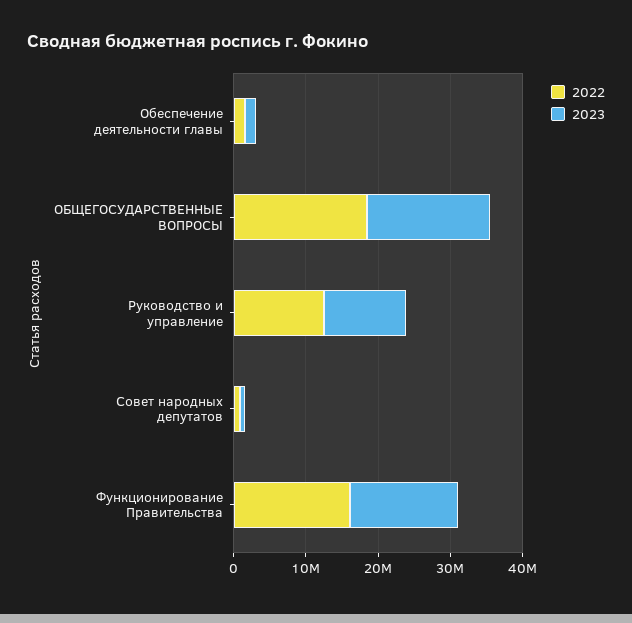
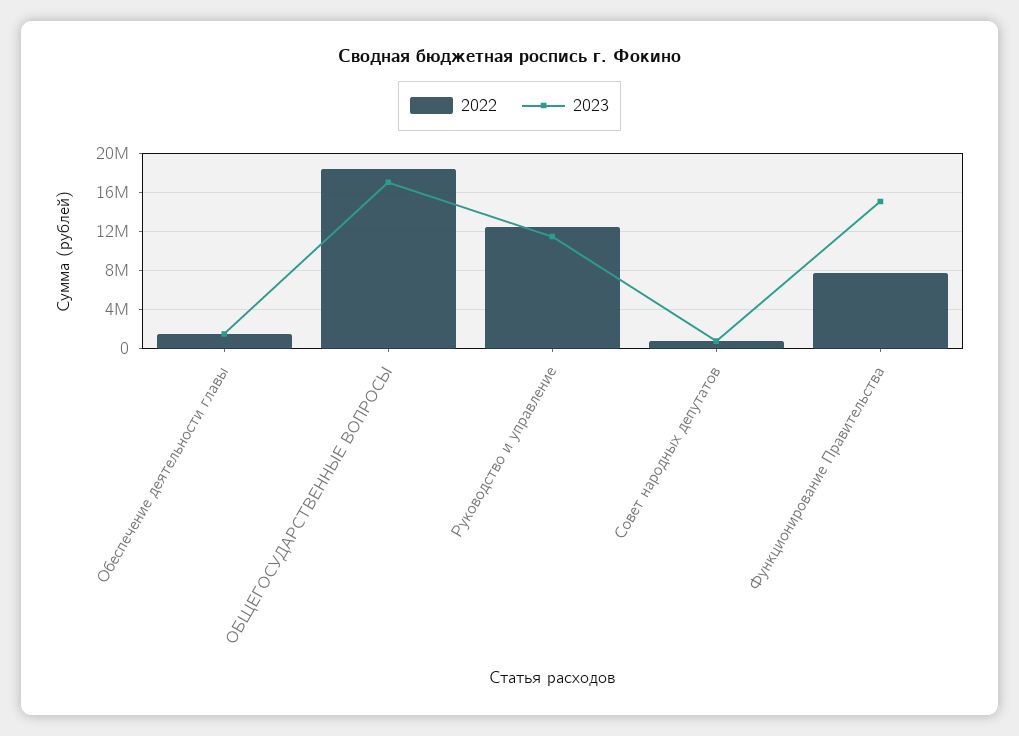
  {
    "2022": {
      "Обеспечение деятельности главы": 2000000,
      "ОБЩЕГОСУДАРСТВЕННЫЕ ВОПРОСЫ": 18000000,
      "Руководство и управление": 12000000,
      "Совет народных депутатов": 1000000,
-     "Функционирование Правительства": 16000000
+     "Функционирование Правительства": 8000000
    },
    "2023": {
      "Обеспечение деятельности главы": 2000000,
      "ОБЩЕГОСУДАРСТВЕННЫЕ ВОПРОСЫ": 17000000,
      "Руководство и управление": 11000000,
      "Совет народных депутатов": 1000000,
      "Функционирование Правительства": 15000000
    }
  }

